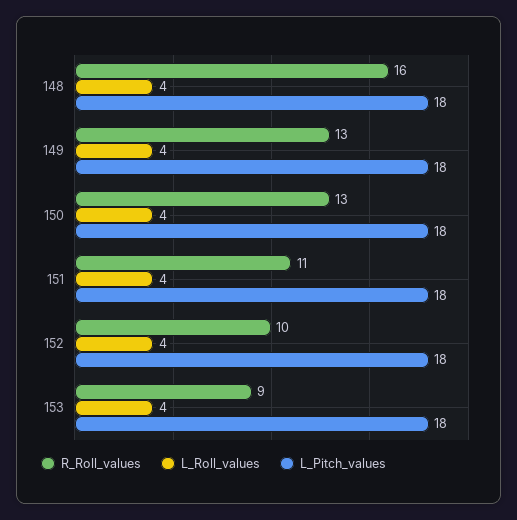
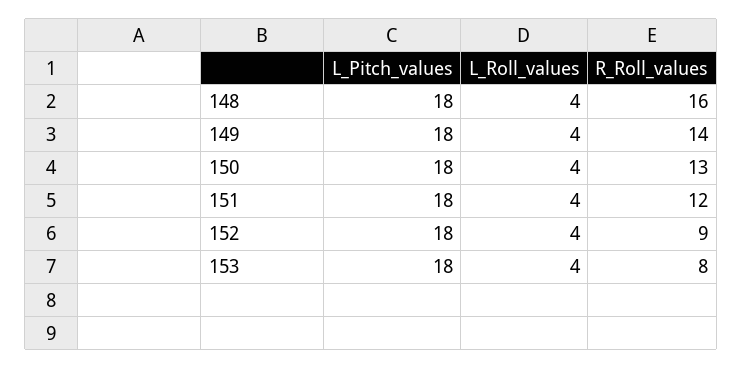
  {
    "R_Roll_values": {
      "148": 16,
-     "149": 13,
+     "149": 14,
      "150": 13,
-     "151": 11,
+     "151": 12,
-     "152": 10,
+     "152": 9,
-     "153": 9
+     "153": 8
    },
    "L_Roll_values": {
      "148": 4,
      "149": 4,
      "150": 4,
      "151": 4,
      "152": 4,
      "153": 4
    },
    "L_Pitch_values": {
      "148": 18,
      "149": 18,
      "150": 18,
      "151": 18,
      "152": 18,
      "153": 18
    }
  }

